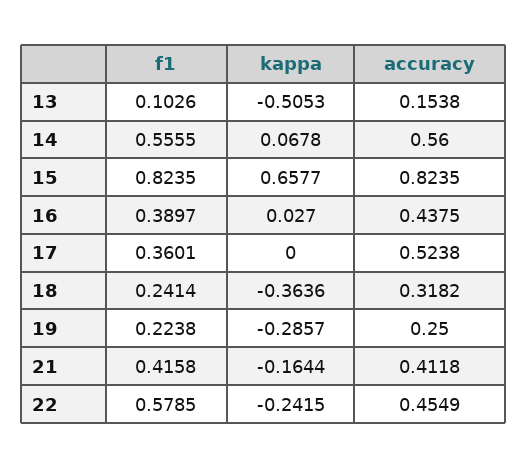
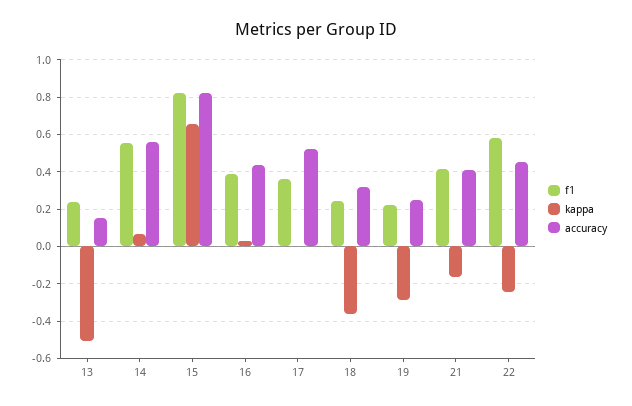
  {
    "f1": {
-     "13": 0.1026,
+     "13": 0.25,
      "14": 0.5555,
      "15": 0.8235,
      "16": 0.3897,
      "17": 0.3601,
      "18": 0.2414,
      "19": 0.2238,
      "21": 0.4158,
      "22": 0.5785
    },
    "kappa": {
      "13": -0.5053,
      "14": 0.0678,
      "15": 0.6577,
      "16": 0.027,
      "17": 0,
      "18": -0.3636,
      "19": -0.2857,
      "21": -0.1644,
      "22": -0.2415
    },
    "accuracy": {
      "13": 0.1538,
      "14": 0.56,
      "15": 0.8235,
      "16": 0.4375,
      "17": 0.5238,
      "18": 0.3182,
      "19": 0.25,
      "21": 0.4118,
      "22": 0.4549
    }
  }

